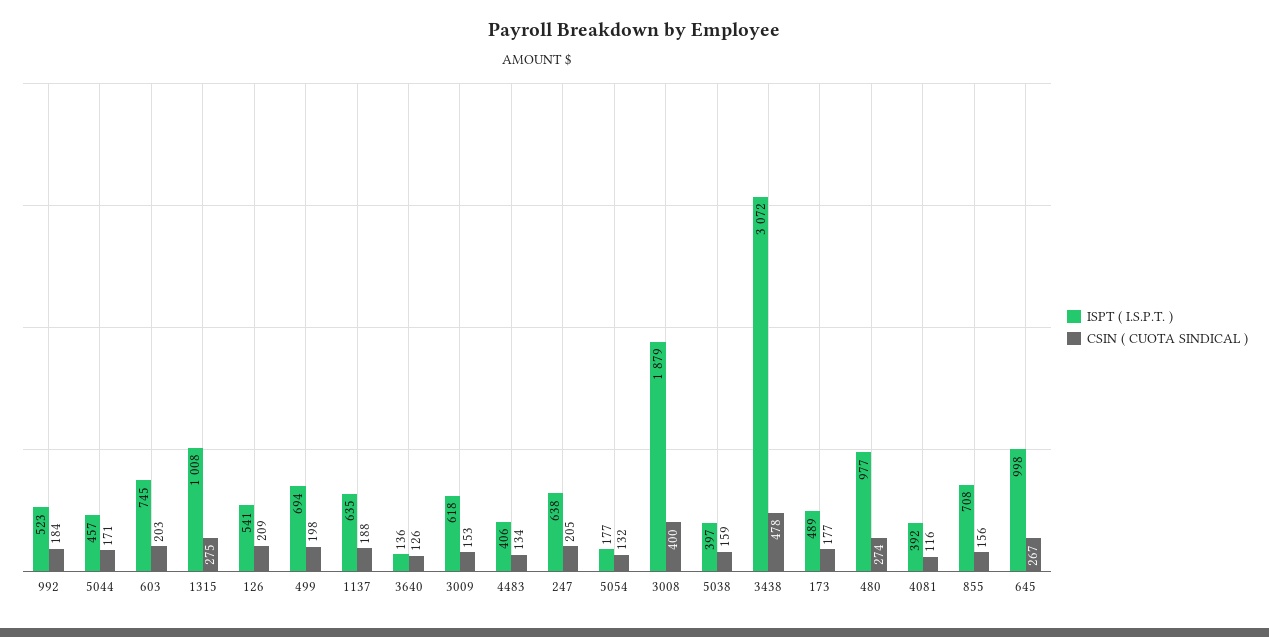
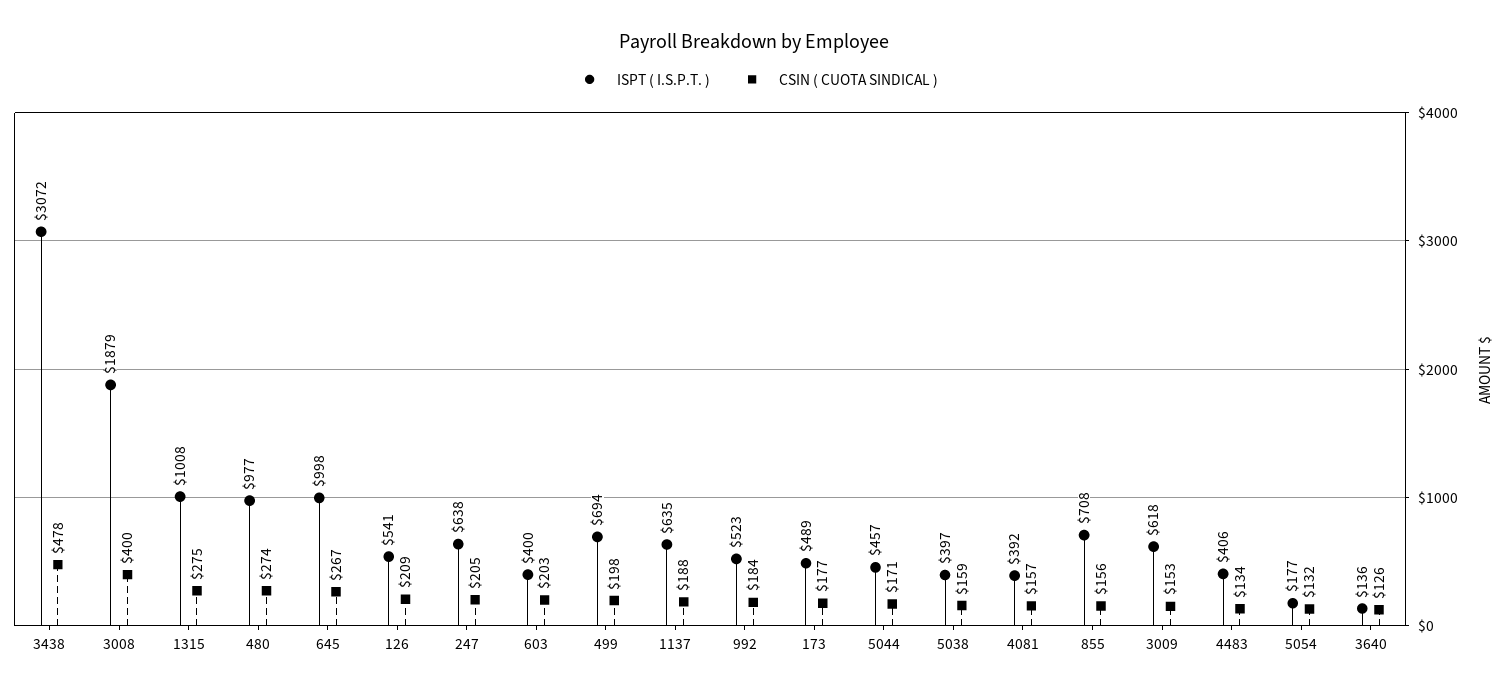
  {
    "ISPT ( I.S.P.T. )": {
      "992": 523,
      "5044": 457,
-     "603": 745,
+     "603": 400,
      "1315": 1008,
      "126": 541,
      "499": 694,
      "1137": 635,
      "3640": 136,
      "3009": 618,
      "4483": 406,
      "247": 638,
      "5054": 177,
      "3008": 1879,
      "5038": 397,
      "3438": 3072,
      "173": 489,
      "480": 977,
      "4081": 392,
      "855": 708,
      "645": 998
    },
    "CSIN ( CUOTA SINDICAL )": {
      "992": 184,
      "5044": 171,
      "603": 203,
      "1315": 275,
      "126": 209,
      "499": 198,
      "1137": 188,
      "3640": 126,
      "3009": 153,
      "4483": 134,
      "247": 205,
      "5054": 132,
      "3008": 400,
      "5038": 159,
      "3438": 478,
      "173": 177,
      "480": 274,
-     "4081": 116,
+     "4081": 157,
      "855": 156,
      "645": 267
    }
  }

